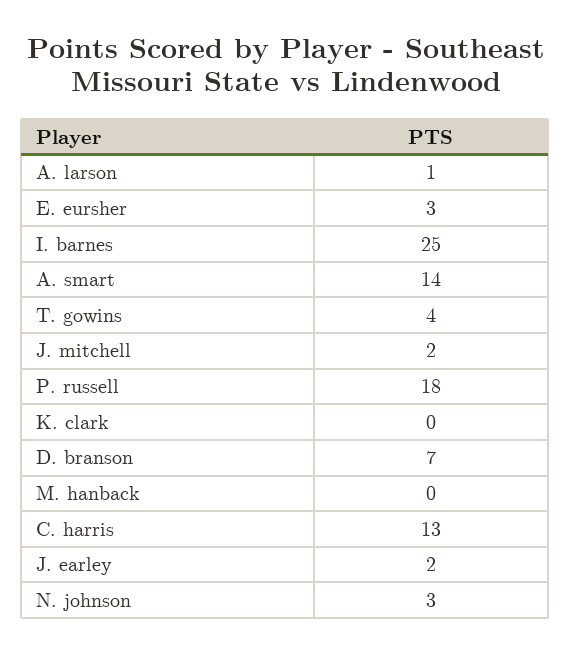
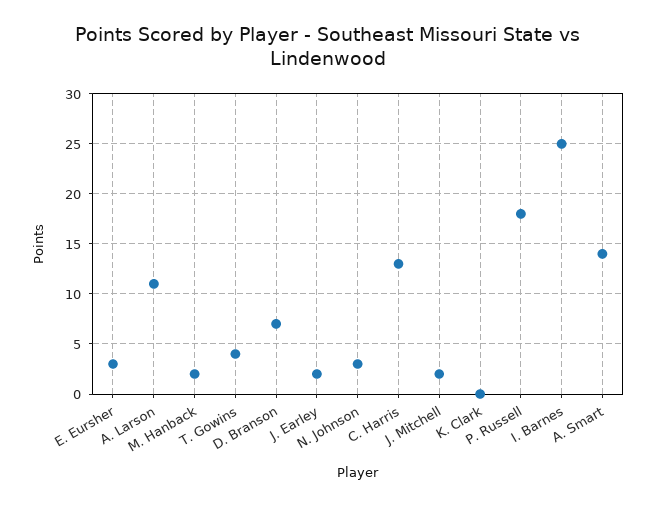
  {
-   "A. larson": 1,
+   "A. larson": 11,
    "E. eursher": 3,
    "I. barnes": 25,
    "A. smart": 14,
    "T. gowins": 4,
    "J. mitchell": 2,
    "P. russell": 18,
    "K. clark": 0,
    "D. branson": 7,
-   "M. hanback": 0,
+   "M. hanback": 2,
    "C. harris": 13,
    "J. earley": 2,
    "N. johnson": 3
  }

